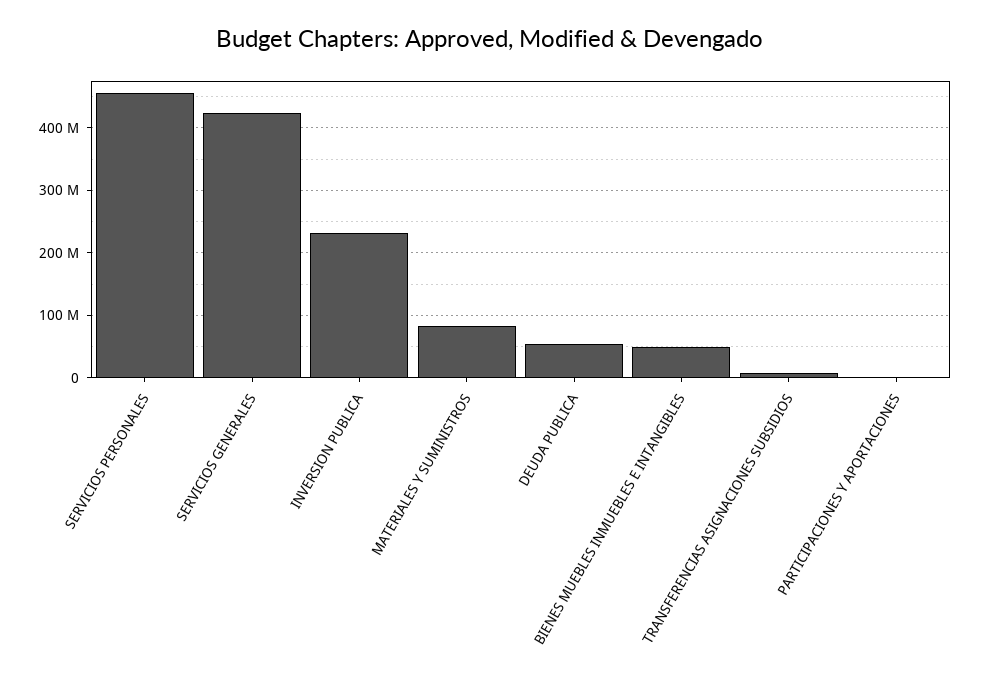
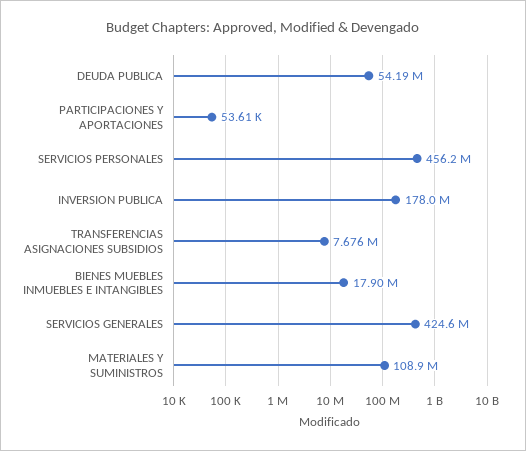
  {
    "SERVICIOS PERSONALES": 456200000,
    "SERVICIOS GENERALES": 424600000,
-   "INVERSION PUBLICA": 230000000,
+   "INVERSION PUBLICA": 178000000,
-   "MATERIALES Y SUMINISTROS": 80000000,
+   "MATERIALES Y SUMINISTROS": 108900000,
    "DEUDA PUBLICA": 54190000,
-   "BIENES MUEBLES INMUEBLES E INTANGIBLES": 50000000,
+   "BIENES MUEBLES INMUEBLES E INTANGIBLES": 17900000,
    "TRANSFERENCIAS ASIGNACIONES SUBSIDIOS": 7676000,
    "PARTICIPACIONES Y APORTACIONES": 53610
  }

